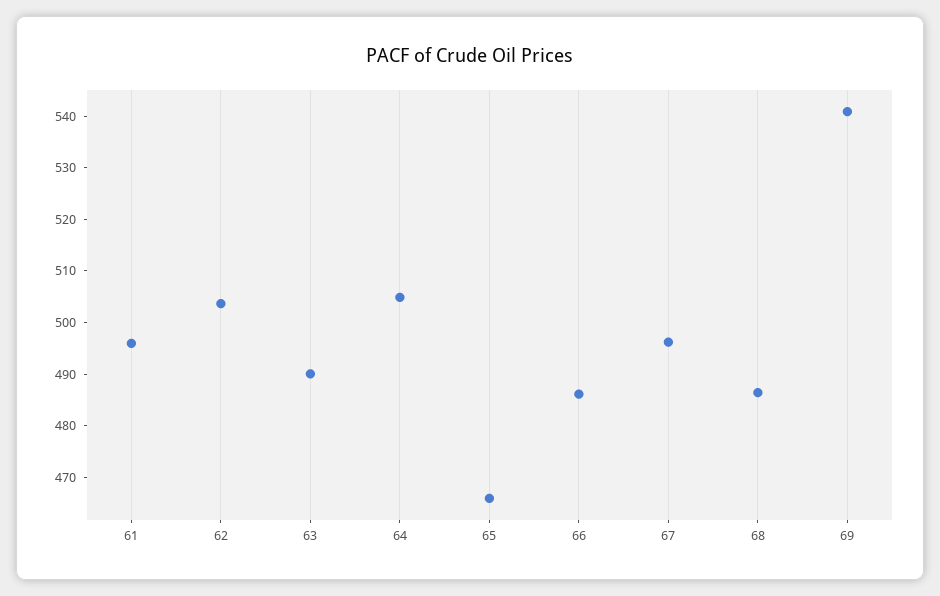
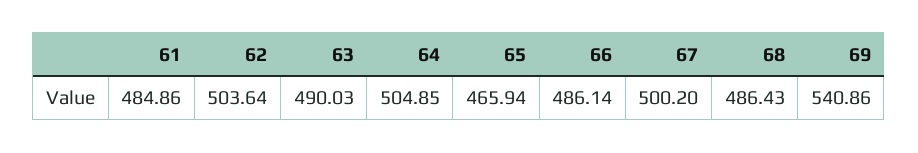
  {
-   "61": 496,
+   "61": 484.86,
    "62": 503.64,
    "63": 490.03,
    "64": 504.85,
    "65": 465.94,
    "66": 486.14,
-   "67": 496,
+   "67": 500.2,
    "68": 486.43,
    "69": 540.86
  }

